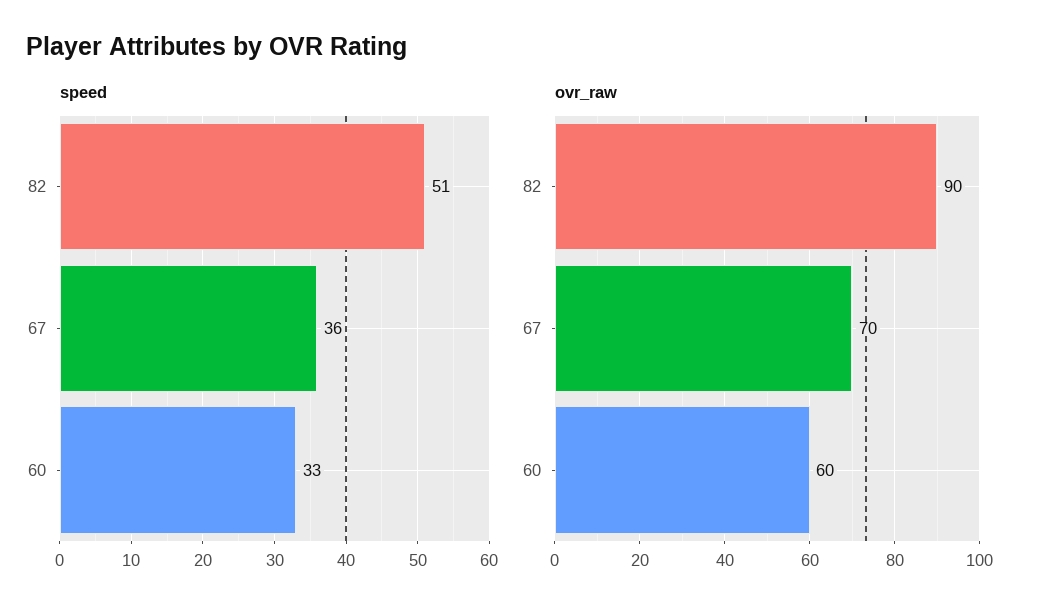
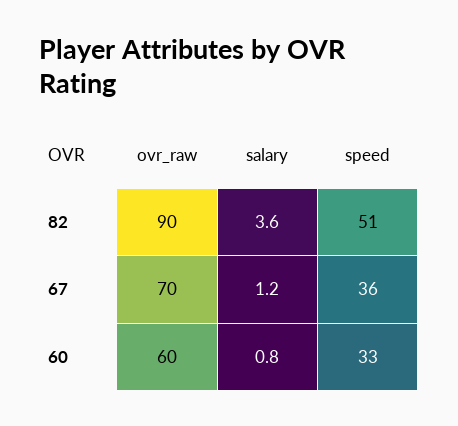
  {
    "speed": {
      "82": 51,
      "67": 36,
      "60": 33
    },
    "ovr_raw": {
      "82": 90,
      "67": 70,
      "60": 60
-   }
+   },
+   "salary": {
+     "82": 3.6,
+     "67": 1.2,
+     "60": 0.8
+   }
  }

